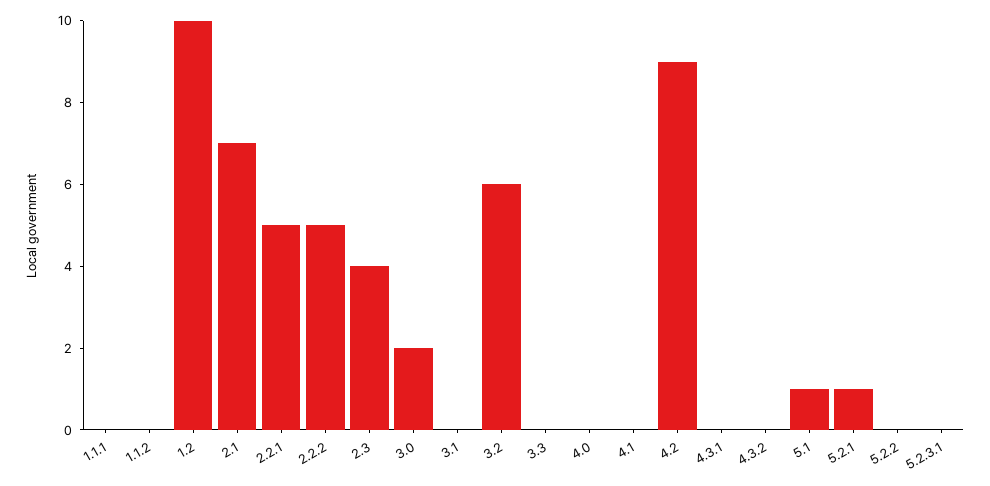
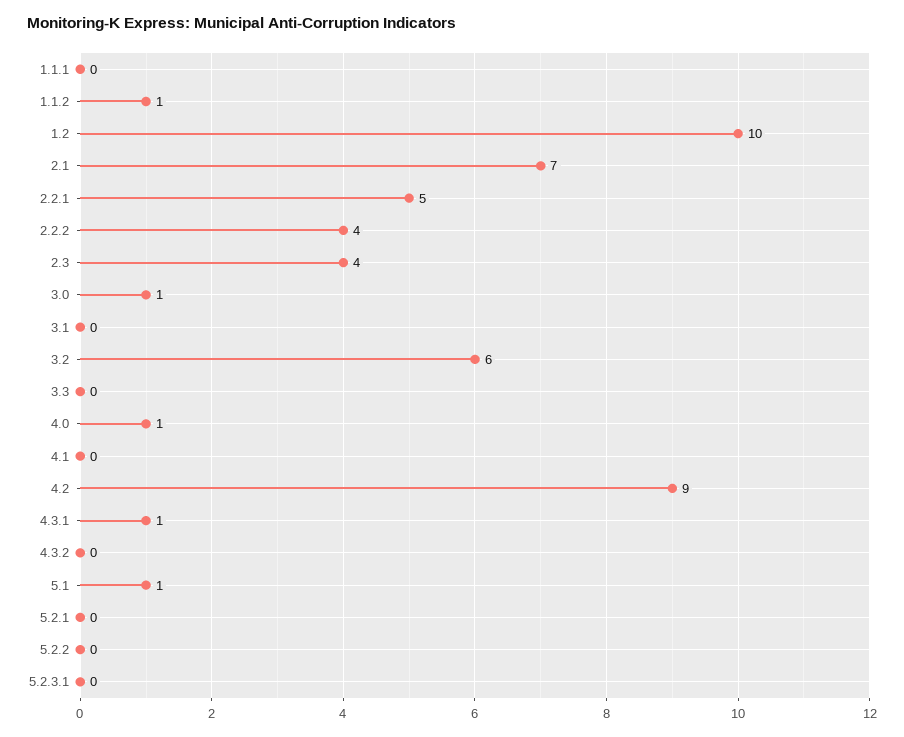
  {
    "1.1.1": 0,
-   "1.1.2": 0,
+   "1.1.2": 1,
    "1.2": 10,
    "2.1": 7,
    "2.2.1": 5,
-   "2.2.2": 5,
+   "2.2.2": 4,
    "2.3": 4,
-   "3.0": 2,
+   "3.0": 1,
    "3.1": 0,
    "3.2": 6,
    "3.3": 0,
-   "4.0": 0,
+   "4.0": 1,
    "4.1": 0,
    "4.2": 9,
-   "4.3.1": 0,
+   "4.3.1": 1,
    "4.3.2": 0,
    "5.1": 1,
-   "5.2.1": 1,
+   "5.2.1": 0,
    "5.2.2": 0,
    "5.2.3.1": 0
  }

